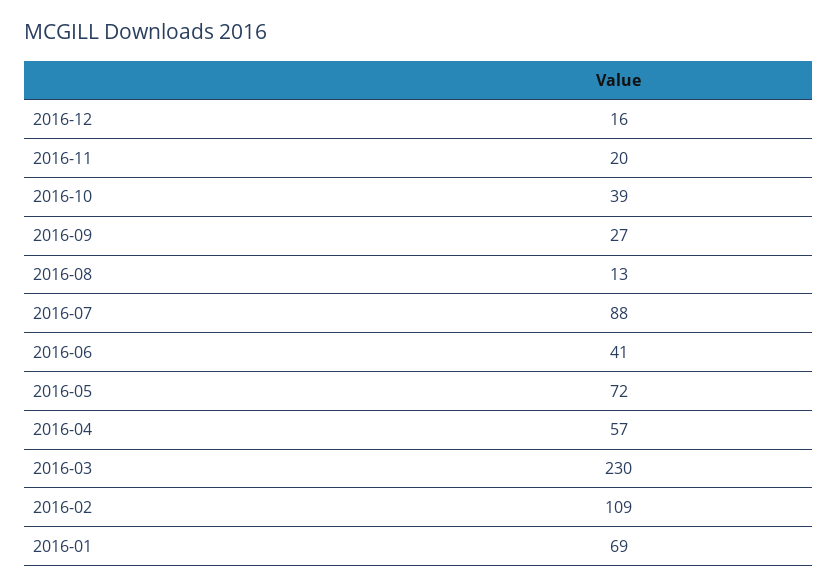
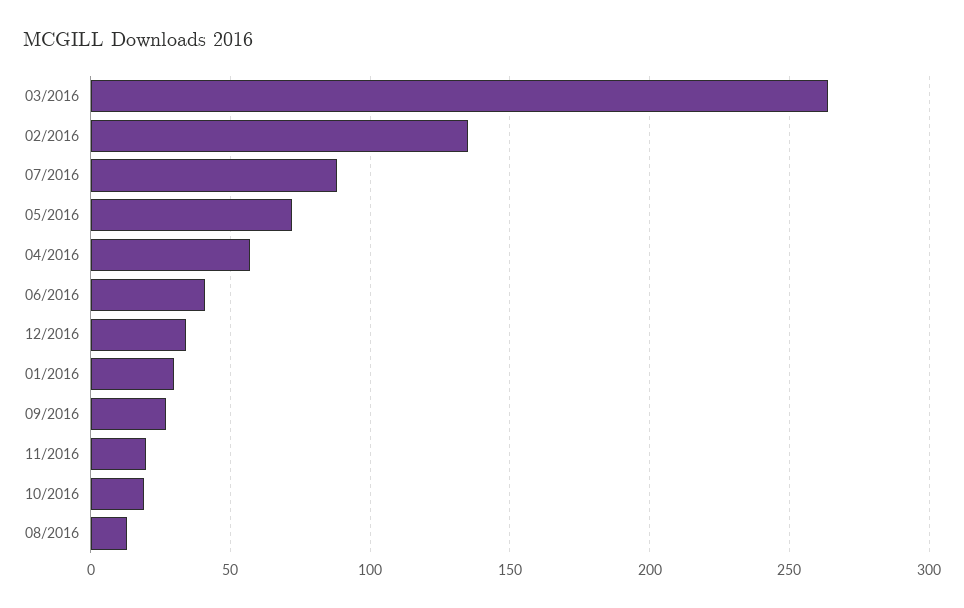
  {
-   "2016-12": 16,
+   "2016-12": 35,
    "2016-11": 20,
-   "2016-10": 39,
+   "2016-10": 20,
    "2016-09": 27,
    "2016-08": 13,
    "2016-07": 88,
    "2016-06": 41,
    "2016-05": 72,
    "2016-04": 57,
-   "2016-03": 230,
+   "2016-03": 265,
-   "2016-02": 109,
+   "2016-02": 135,
-   "2016-01": 69
+   "2016-01": 30
  }

